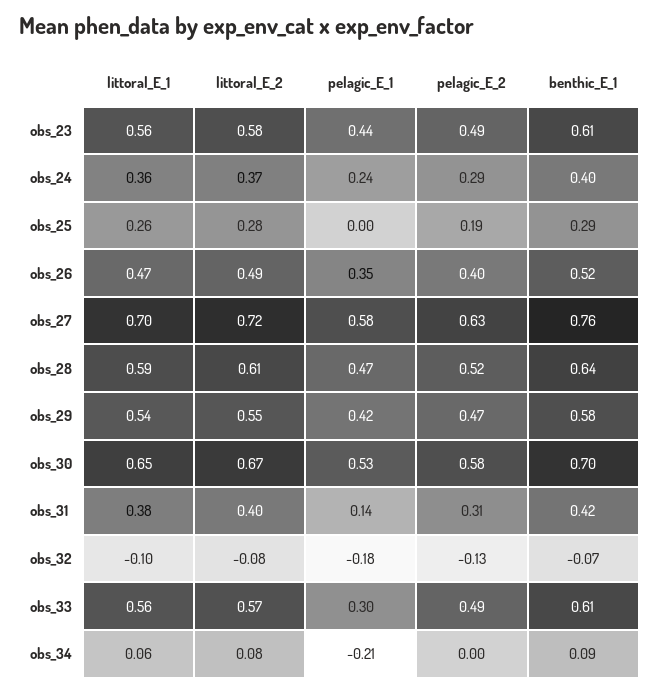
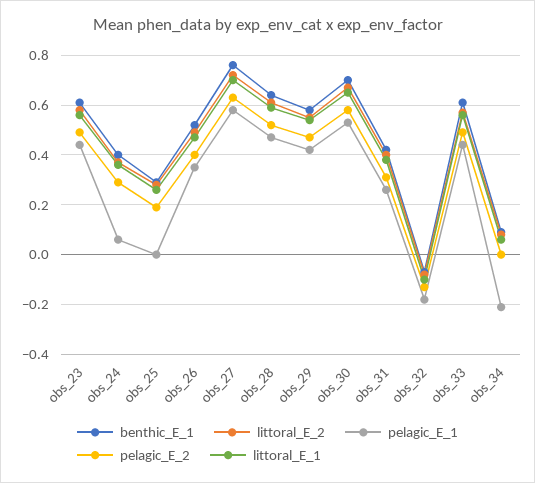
  {
    "littoral_E_1": {
      "obs_23": 0.56,
      "obs_24": 0.36,
      "obs_25": 0.26,
      "obs_26": 0.47,
      "obs_27": 0.7,
      "obs_28": 0.59,
      "obs_29": 0.54,
      "obs_30": 0.65,
      "obs_31": 0.38,
      "obs_32": -0.1,
      "obs_33": 0.56,
      "obs_34": 0.06
    },
    "littoral_E_2": {
      "obs_23": 0.58,
      "obs_24": 0.37,
      "obs_25": 0.28,
      "obs_26": 0.49,
      "obs_27": 0.72,
      "obs_28": 0.61,
      "obs_29": 0.55,
      "obs_30": 0.67,
      "obs_31": 0.4,
      "obs_32": -0.08,
      "obs_33": 0.57,
      "obs_34": 0.08
    },
    "pelagic_E_1": {
      "obs_23": 0.44,
-     "obs_24": 0.24,
+     "obs_24": 0.05,
      "obs_25": 0,
      "obs_26": 0.35,
      "obs_27": 0.58,
      "obs_28": 0.47,
      "obs_29": 0.42,
      "obs_30": 0.53,
-     "obs_31": 0.14,
+     "obs_31": 0.25,
      "obs_32": -0.18,
-     "obs_33": 0.3,
+     "obs_33": 0.45,
      "obs_34": -0.21
    },
    "pelagic_E_2": {
      "obs_23": 0.49,
      "obs_24": 0.29,
      "obs_25": 0.19,
      "obs_26": 0.4,
      "obs_27": 0.63,
      "obs_28": 0.52,
      "obs_29": 0.47,
      "obs_30": 0.58,
      "obs_31": 0.31,
      "obs_32": -0.13,
      "obs_33": 0.49,
      "obs_34": 0
    },
    "benthic_E_1": {
      "obs_23": 0.61,
      "obs_24": 0.4,
      "obs_25": 0.29,
      "obs_26": 0.52,
      "obs_27": 0.76,
      "obs_28": 0.64,
      "obs_29": 0.58,
      "obs_30": 0.7,
      "obs_31": 0.42,
      "obs_32": -0.07,
      "obs_33": 0.61,
      "obs_34": 0.09
    }
  }

